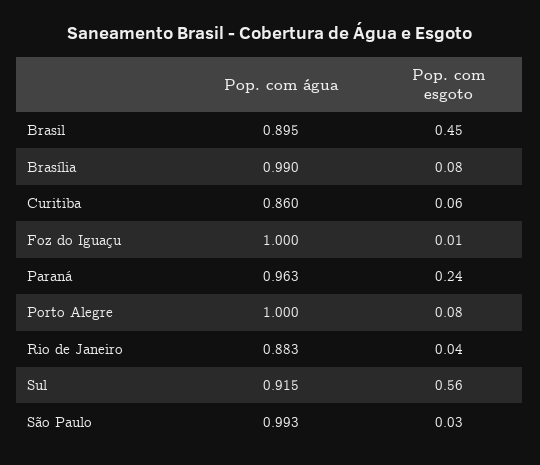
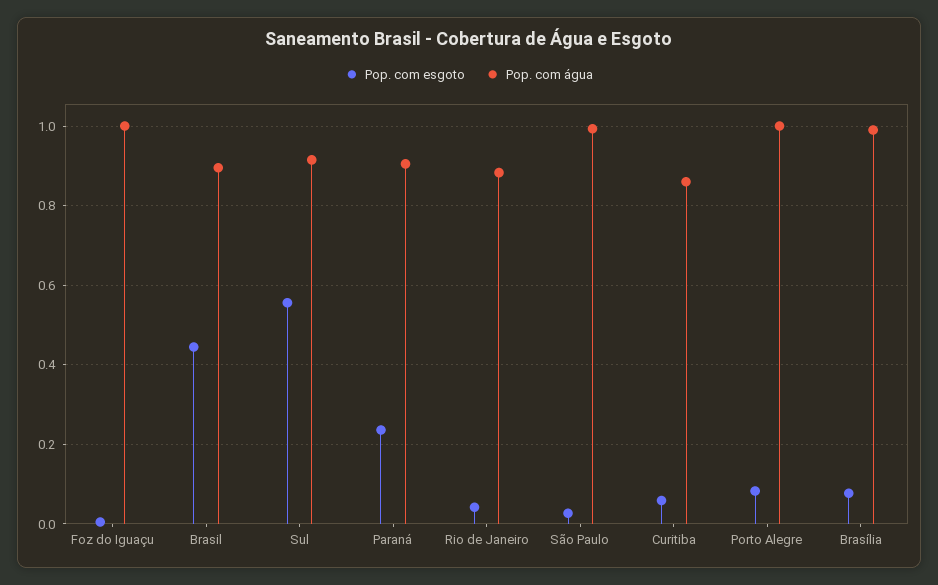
  {
    "Pop. com água": {
      "Brasil": 0.895,
      "Brasília": 0.99,
      "Curitiba": 0.86,
      "Foz do Iguaçu": 1,
-     "Paraná": 0.963,
+     "Paraná": 0.9,
      "Porto Alegre": 1,
      "Rio de Janeiro": 0.883,
      "Sul": 0.915,
      "São Paulo": 0.993
    },
    "Pop. com esgoto": {
      "Brasil": 0.45,
      "Brasília": 0.08,
      "Curitiba": 0.06,
      "Foz do Iguaçu": 0.01,
      "Paraná": 0.24,
      "Porto Alegre": 0.08,
      "Rio de Janeiro": 0.04,
      "Sul": 0.56,
      "São Paulo": 0.03
    }
  }

